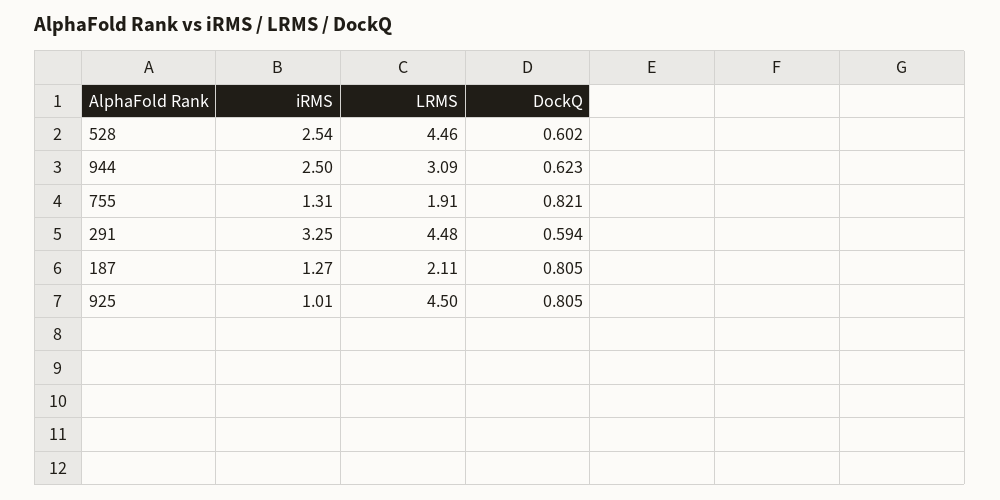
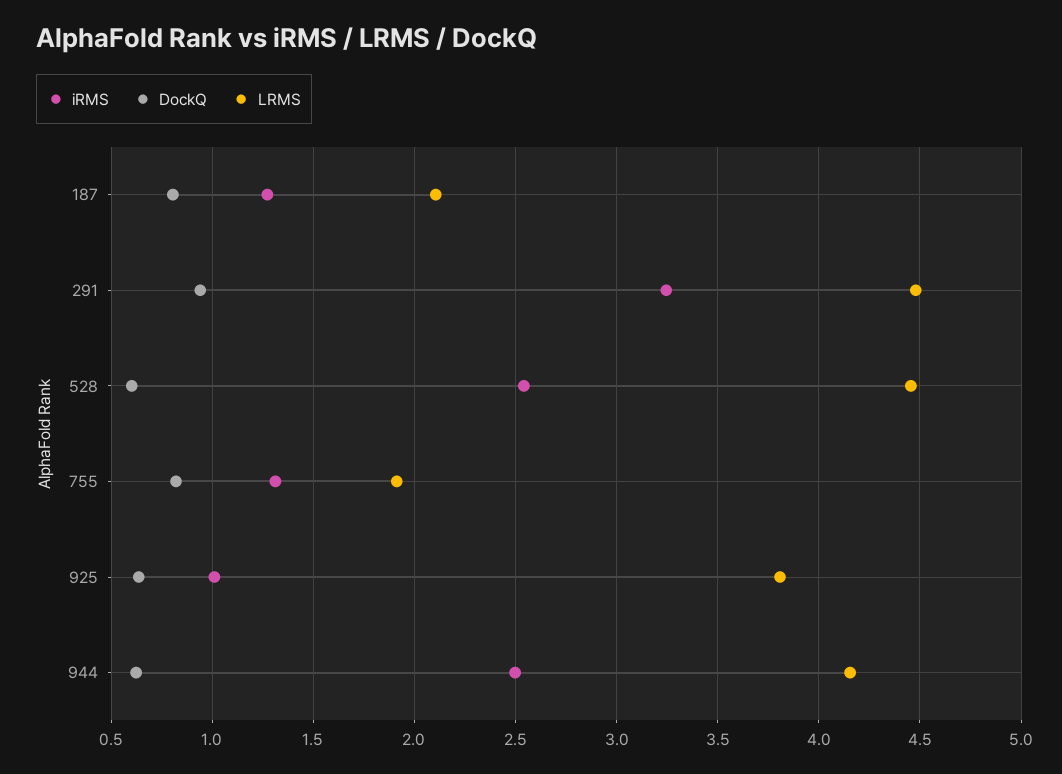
  {
    "iRMS": {
      "528": 2.54,
      "944": 2.5,
      "755": 1.31,
      "291": 3.25,
      "187": 1.27,
      "925": 1.01
    },
    "LRMS": {
      "528": 4.46,
-     "944": 3.09,
+     "944": 4.15,
      "755": 1.91,
      "291": 4.48,
      "187": 2.11,
-     "925": 4.5
+     "925": 3.8
    },
    "DockQ": {
      "528": 0.602,
      "944": 0.623,
      "755": 0.821,
-     "291": 0.594,
+     "291": 0.95,
      "187": 0.805,
-     "925": 0.805
+     "925": 0.65
    }
  }

